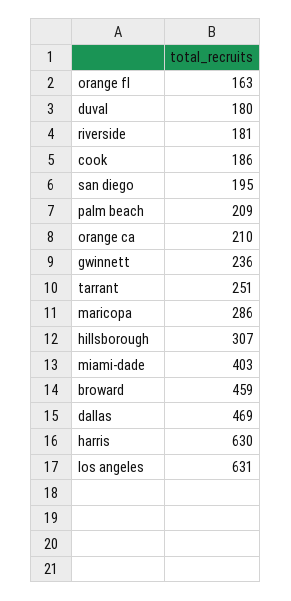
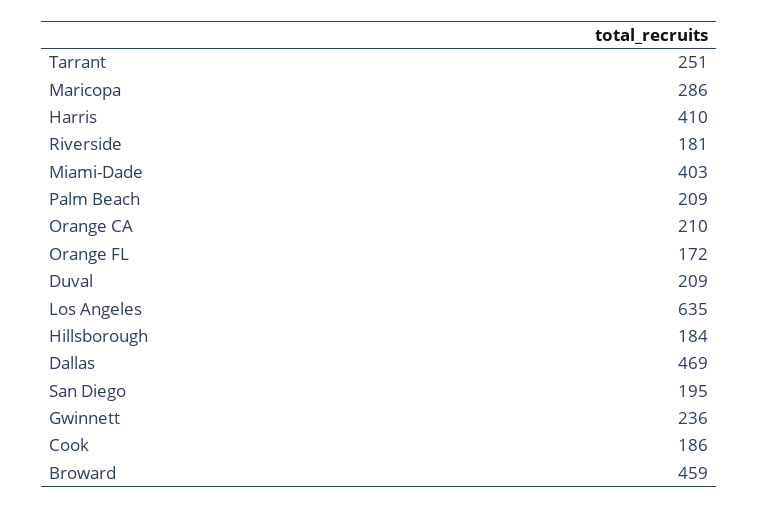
  {
-   "orange fl": 163,
+   "orange fl": 172,
-   "duval": 180,
+   "duval": 209,
    "riverside": 181,
    "cook": 186,
    "san diego": 195,
    "palm beach": 209,
    "orange ca": 210,
    "gwinnett": 236,
    "tarrant": 251,
    "maricopa": 286,
-   "hillsborough": 307,
+   "hillsborough": 184,
    "miami-dade": 403,
    "broward": 459,
    "dallas": 469,
-   "harris": 630,
+   "harris": 410,
-   "los angeles": 631
+   "los angeles": 635
  }

